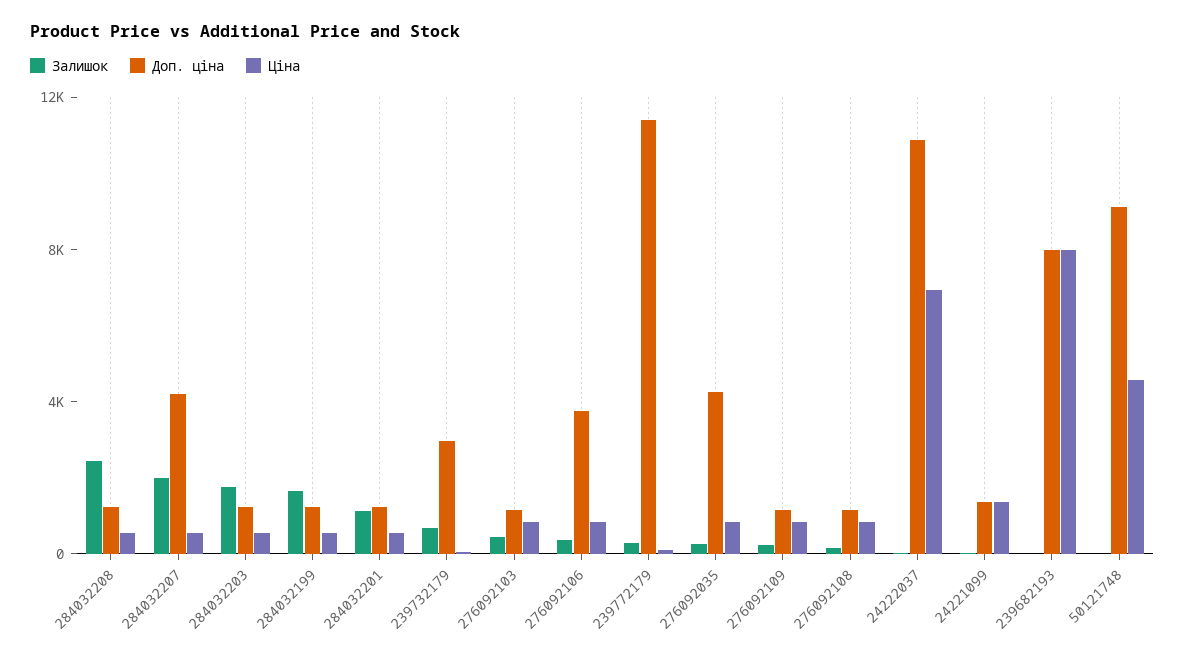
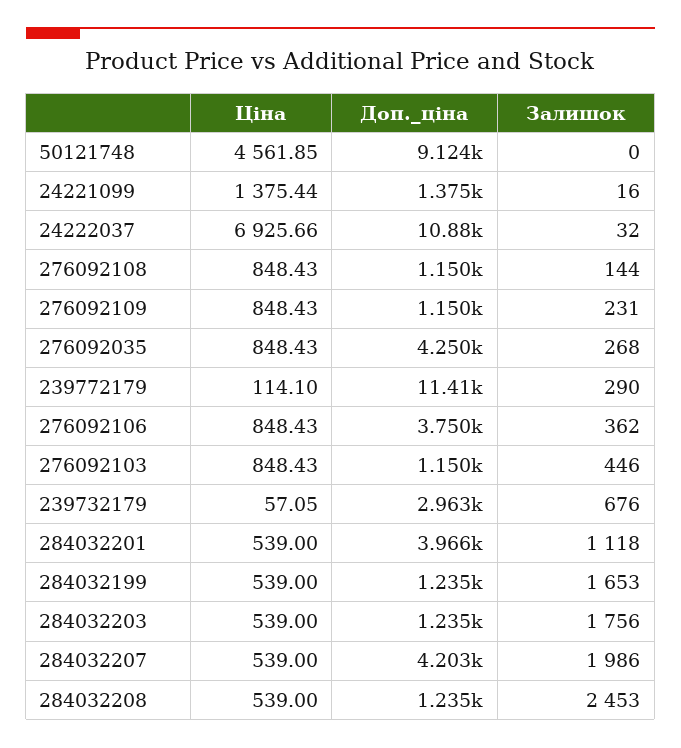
  {
    "Залишок": {
      "284032208": 2453,
      "284032207": 1986,
      "284032203": 1756,
      "284032199": 1653,
      "284032201": 1118,
      "239732179": 676,
      "276092103": 446,
      "276092106": 362,
      "239772179": 290,
      "276092035": 268,
      "276092109": 231,
      "276092108": 144,
      "24222037": 32,
      "24221099": 16,
-     "239682193": 0,
      "50121748": 0
    },
    "Доп. ціна": {
      "284032208": 1235,
      "284032207": 4203,
      "284032203": 1235,
      "284032199": 1235,
-     "284032201": 1000,
+     "284032201": 3966,
      "239732179": 2963,
      "276092103": 1150,
      "276092106": 3750,
      "239772179": 11410,
      "276092035": 4250,
      "276092109": 1150,
      "276092108": 1150,
      "24222037": 10880,
      "24221099": 1375,
-     "239682193": 8000,
      "50121748": 9124
    },
    "Ціна": {
      "284032208": 539,
      "284032207": 539,
      "284032203": 539,
      "284032199": 539,
      "284032201": 539,
      "239732179": 57.05,
      "276092103": 848.43,
      "276092106": 848.43,
      "239772179": 114.1,
      "276092035": 848.43,
      "276092109": 848.43,
      "276092108": 848.43,
      "24222037": 6925.66,
      "24221099": 1375.44,
-     "239682193": 8000,
      "50121748": 4561.85
    }
  }

